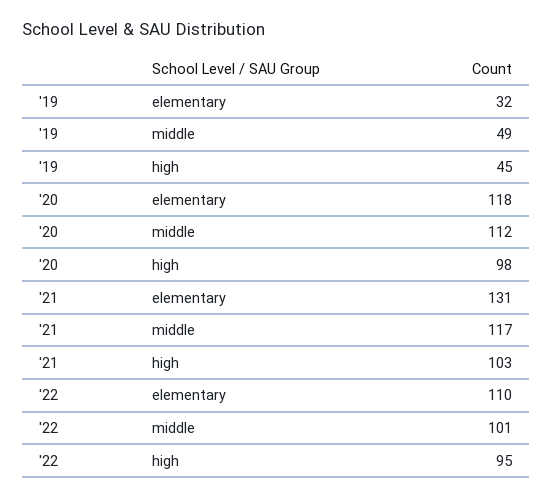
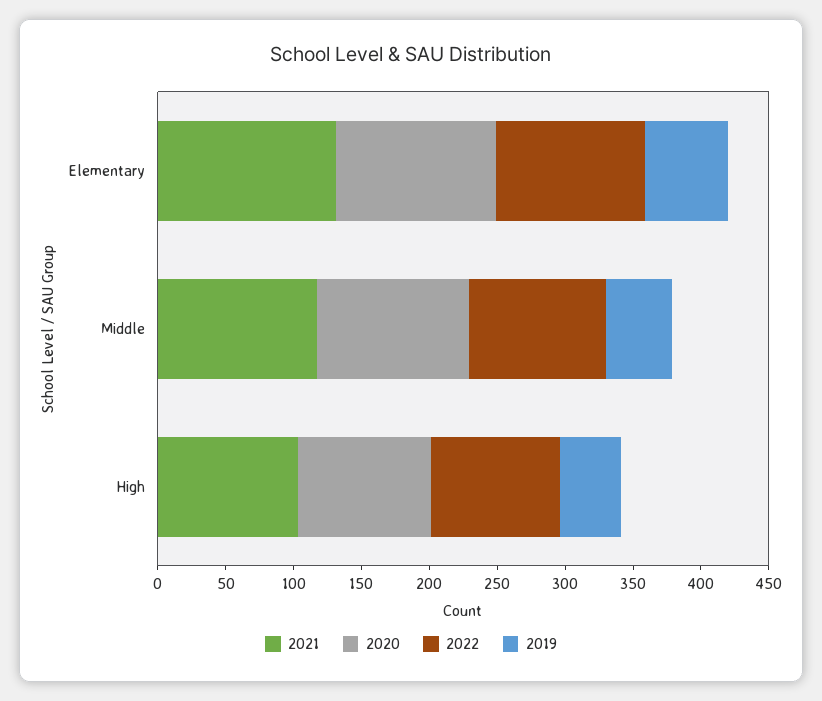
  {
    "'19": {
-     "elementary": 32,
+     "elementary": 60,
      "middle": 49,
      "high": 45
    },
    "'20": {
      "elementary": 118,
      "middle": 112,
      "high": 98
    },
    "'21": {
      "elementary": 131,
      "middle": 117,
      "high": 103
    },
    "'22": {
      "elementary": 110,
      "middle": 101,
      "high": 95
    }
  }

